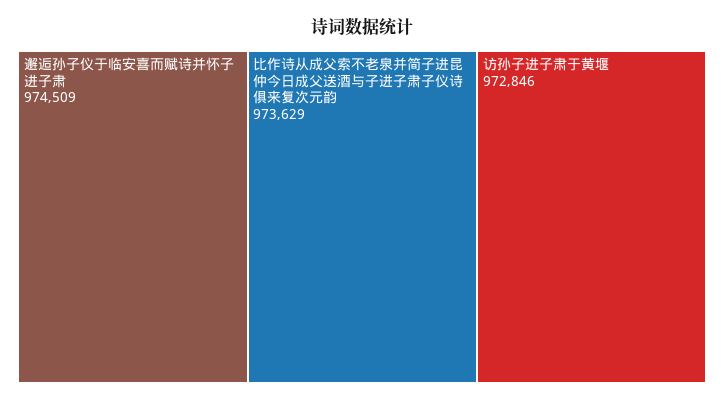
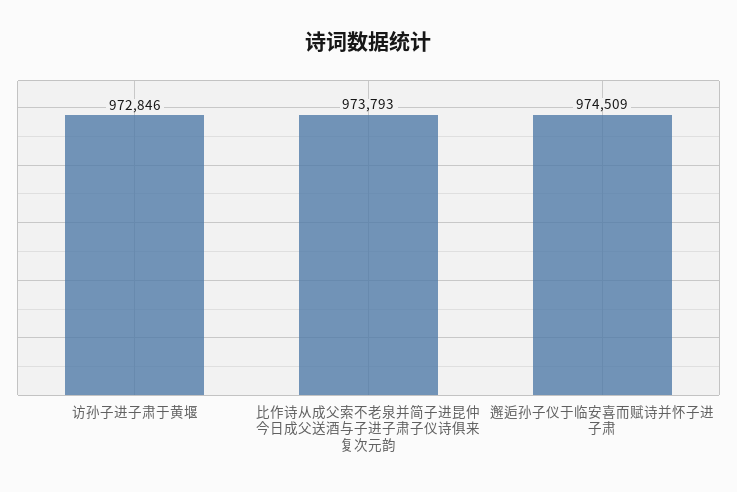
  {
    "邂逅孙子仪于临安喜而赋诗并怀子进子肃": 974509,
-   "比作诗从成父索不老泉并简子进昆仲今日成父送酒与子进子肃子仪诗俱来复次元韵": 973629,
+   "比作诗从成父索不老泉并简子进昆仲今日成父送酒与子进子肃子仪诗俱来复次元韵": 973793,
    "访孙子进子肃于黄堰": 972846
  }

